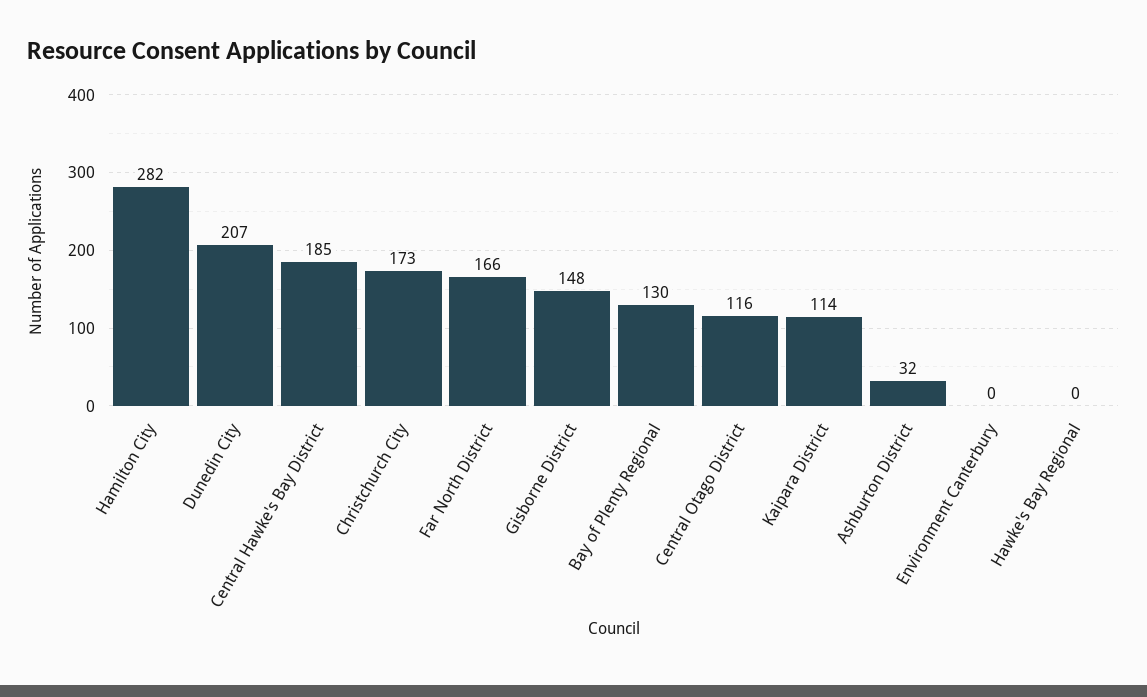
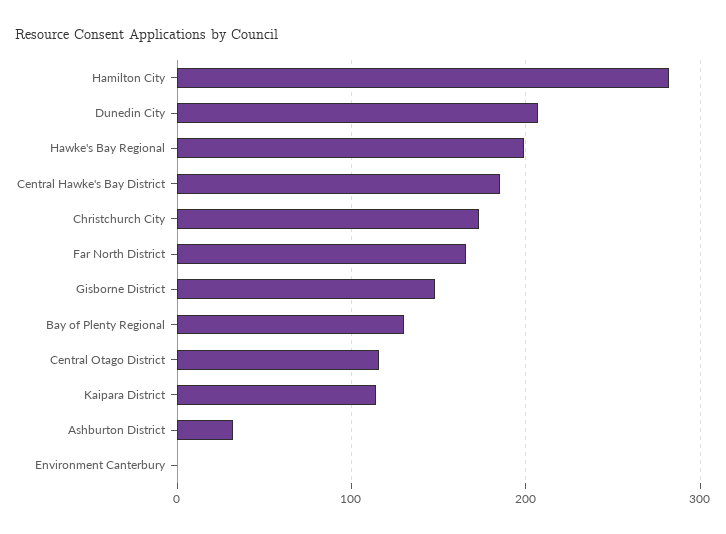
  {
    "Hamilton City": 282,
    "Dunedin City": 207,
    "Central Hawke's Bay District": 185,
    "Christchurch City": 173,
    "Far North District": 166,
    "Gisborne District": 148,
    "Bay of Plenty Regional": 130,
    "Central Otago District": 116,
    "Kaipara District": 114,
    "Ashburton District": 32,
    "Environment Canterbury": 0,
-   "Hawke's Bay Regional": 0
+   "Hawke's Bay Regional": 200
  }

